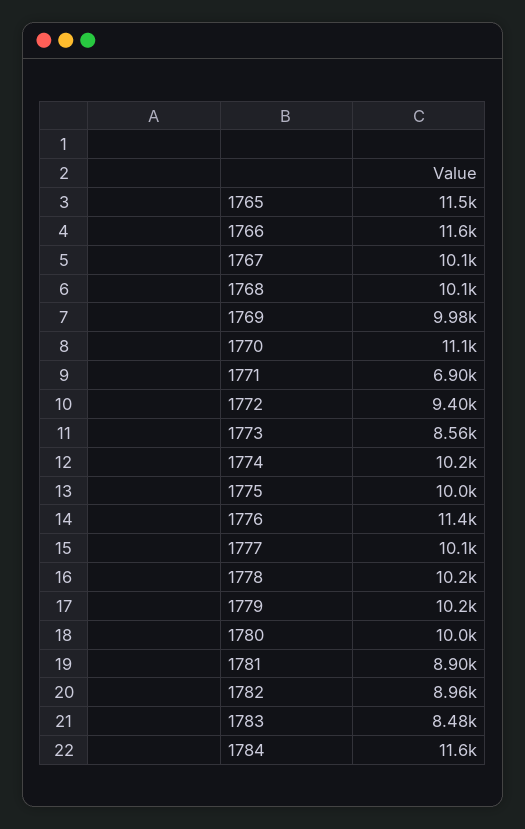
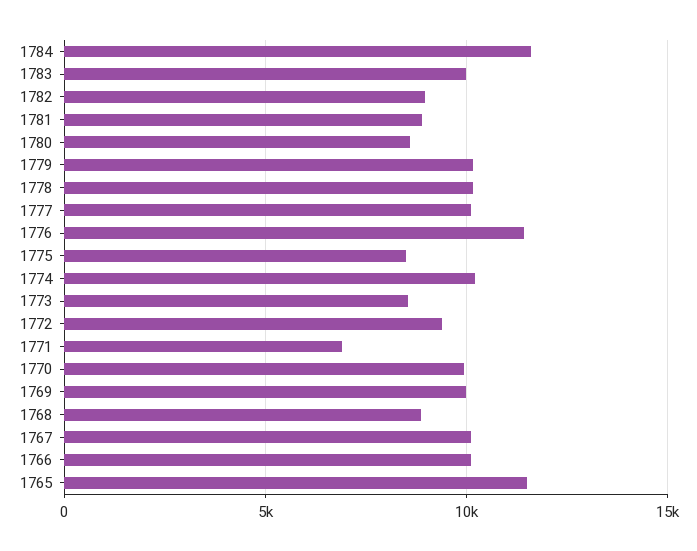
  {
    "1765": 11500,
-   "1766": 11600,
+   "1766": 10000,
    "1767": 10100,
-   "1768": 10100,
+   "1768": 9000,
    "1769": 9980,
-   "1770": 11100,
+   "1770": 10000,
    "1771": 6900,
    "1772": 9400,
    "1773": 8560,
    "1774": 10200,
-   "1775": 10000,
+   "1775": 8500,
    "1776": 11400,
    "1777": 10100,
    "1778": 10200,
    "1779": 10200,
-   "1780": 10000,
+   "1780": 8500,
    "1781": 8900,
    "1782": 8960,
-   "1783": 8480,
+   "1783": 10000,
    "1784": 11600
  }

